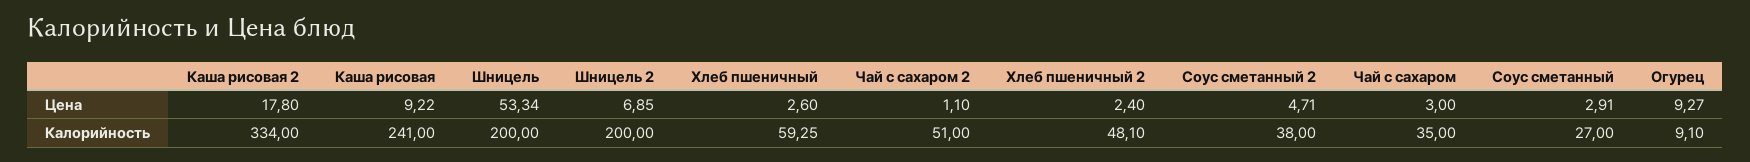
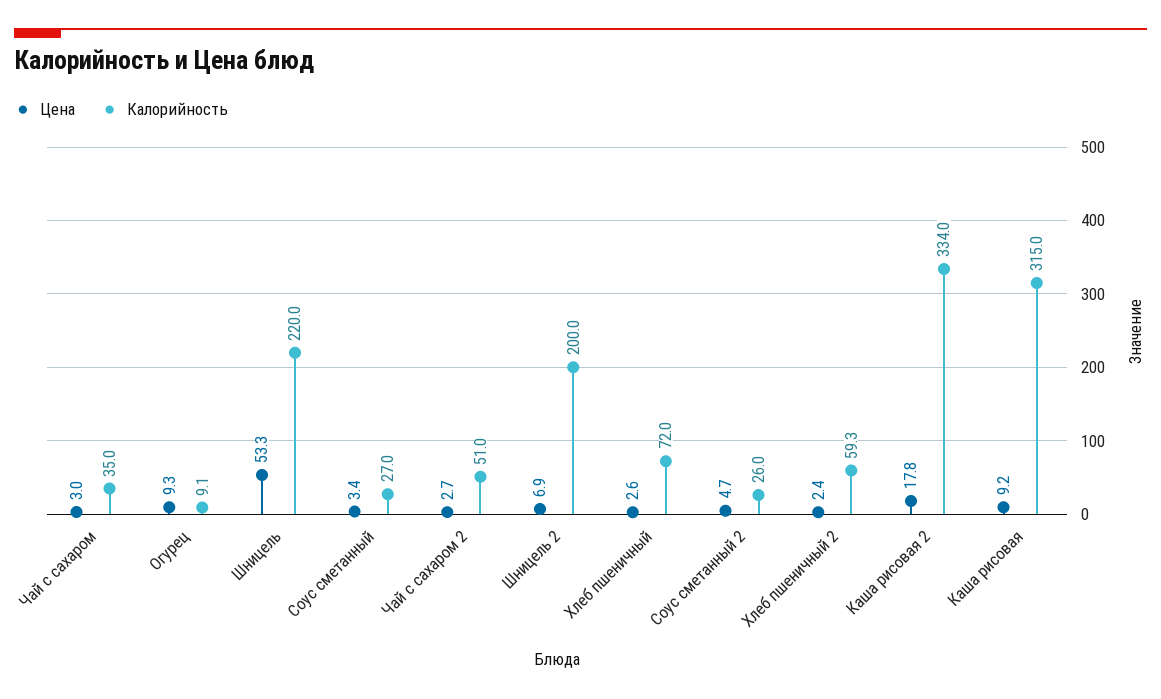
  {
    "Цена": {
      "Каша рисовая 2": 17.8,
      "Каша рисовая": 9.22,
      "Шницель": 53.34,
      "Шницель 2": 6.85,
      "Хлеб пшеничный": 2.6,
-     "Чай с сахаром 2": 1.1,
+     "Чай с сахаром 2": 2.7,
      "Хлеб пшеничный 2": 2.4,
      "Соус сметанный 2": 4.71,
      "Чай с сахаром": 3,
-     "Соус сметанный": 2.91,
+     "Соус сметанный": 3.4,
      "Огурец": 9.27
    },
    "Калорийность": {
      "Каша рисовая 2": 334,
-     "Каша рисовая": 241,
+     "Каша рисовая": 315,
-     "Шницель": 200,
+     "Шницель": 220,
      "Шницель 2": 200,
-     "Хлеб пшеничный": 59.25,
+     "Хлеб пшеничный": 72,
      "Чай с сахаром 2": 51,
-     "Хлеб пшеничный 2": 48.1,
+     "Хлеб пшеничный 2": 59.3,
-     "Соус сметанный 2": 38,
+     "Соус сметанный 2": 26,
      "Чай с сахаром": 35,
      "Соус сметанный": 27,
      "Огурец": 9.1
    }
  }

